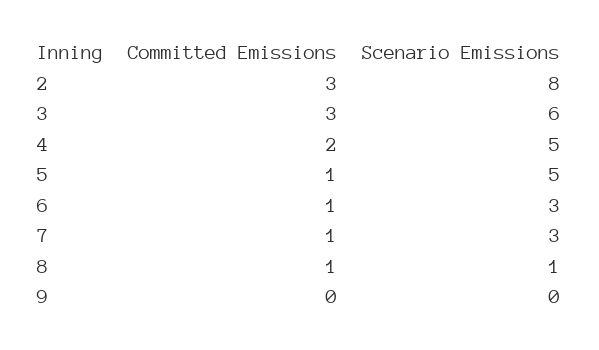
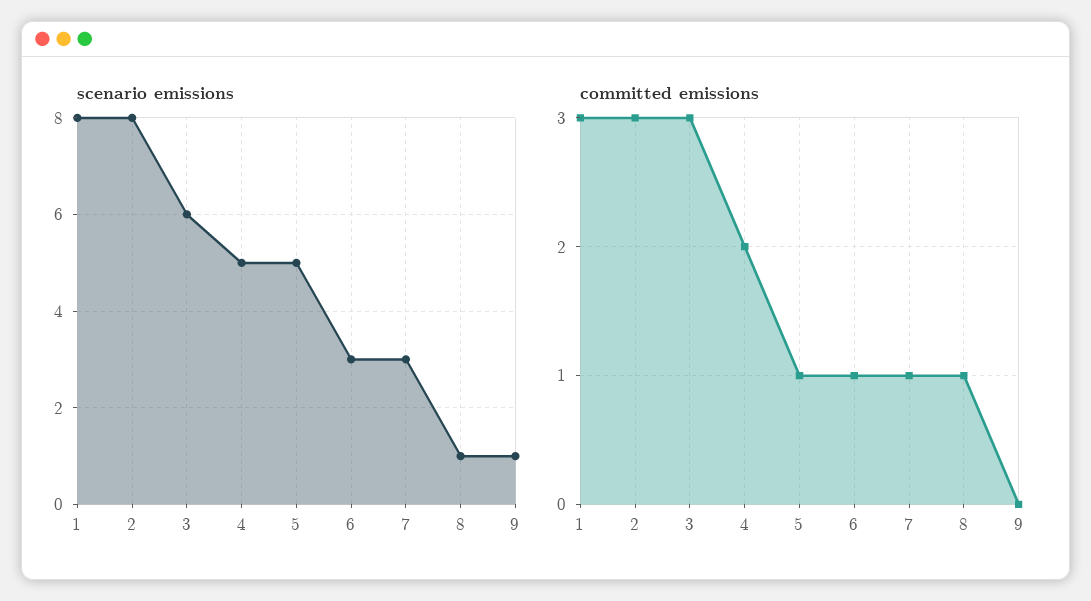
  {
    "Committed Emissions": {
      "2": 3,
      "3": 3,
      "4": 2,
      "5": 1,
      "6": 1,
      "7": 1,
      "8": 1,
-     "9": 0
+     "9": 0,
+     "1": 3
    },
    "Scenario Emissions": {
      "2": 8,
      "3": 6,
      "4": 5,
      "5": 5,
      "6": 3,
      "7": 3,
      "8": 1,
-     "9": 0
+     "9": 1,
+     "1": 8
    }
  }

